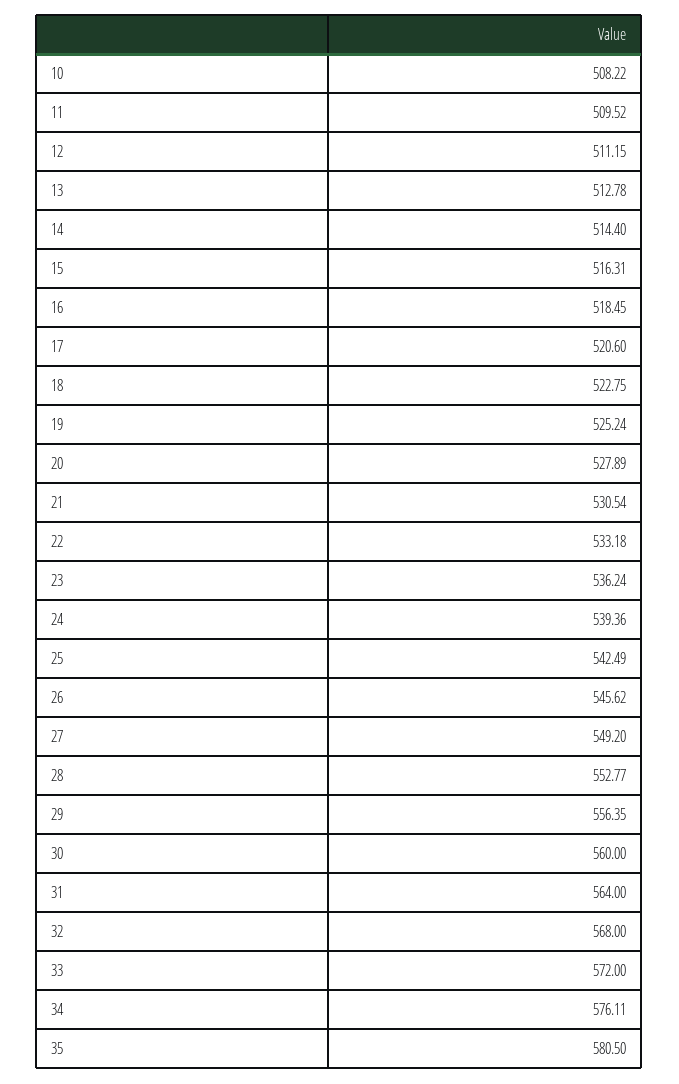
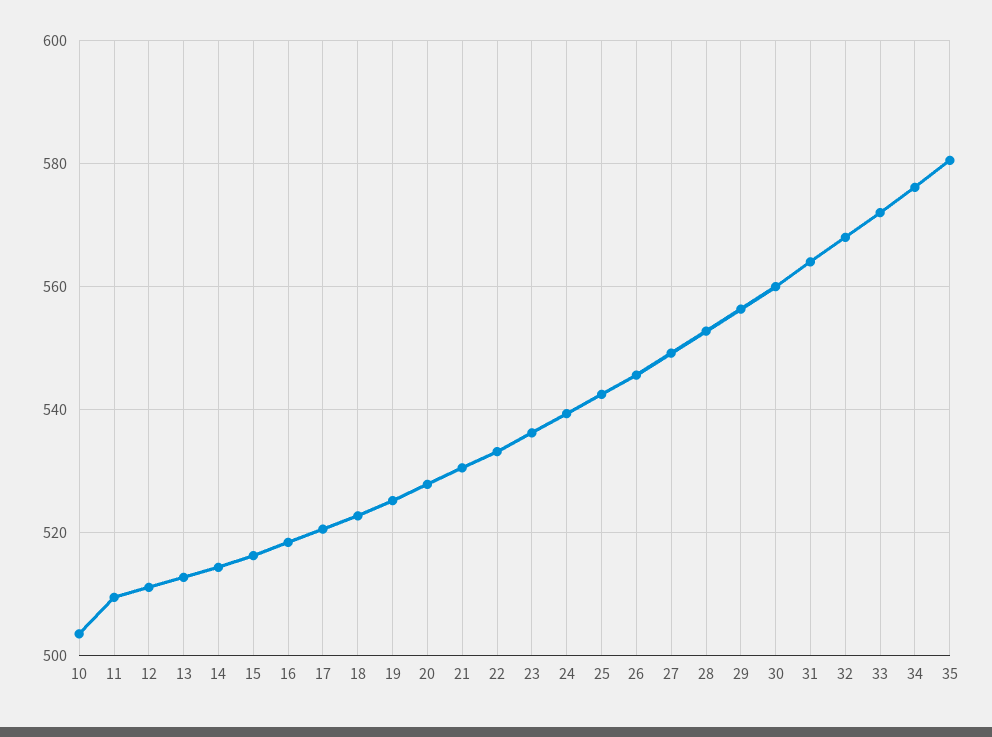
  {
-   "10": 508.22,
+   "10": 504,
    "11": 509.52,
    "12": 511.15,
    "13": 512.78,
    "14": 514.4,
    "15": 516.31,
    "16": 518.45,
    "17": 520.6,
    "18": 522.75,
    "19": 525.24,
    "20": 527.89,
    "21": 530.54,
    "22": 533.18,
    "23": 536.24,
    "24": 539.36,
    "25": 542.49,
    "26": 545.62,
    "27": 549.2,
    "28": 552.77,
    "29": 556.35,
    "30": 560,
    "31": 564,
    "32": 568,
    "33": 572,
    "34": 576.11,
    "35": 580.5
  }

